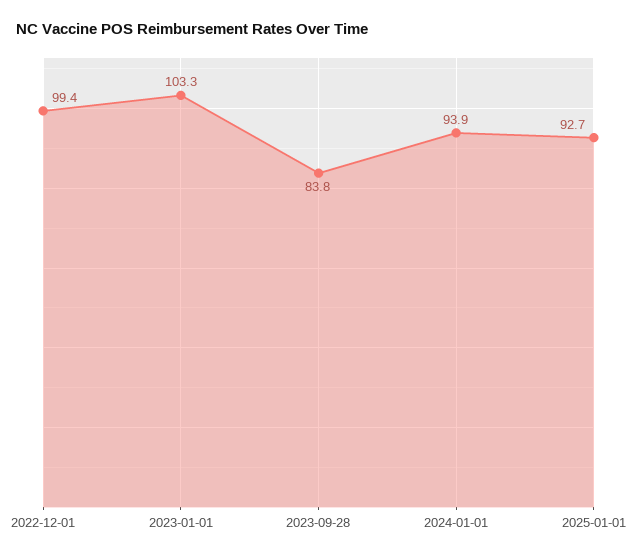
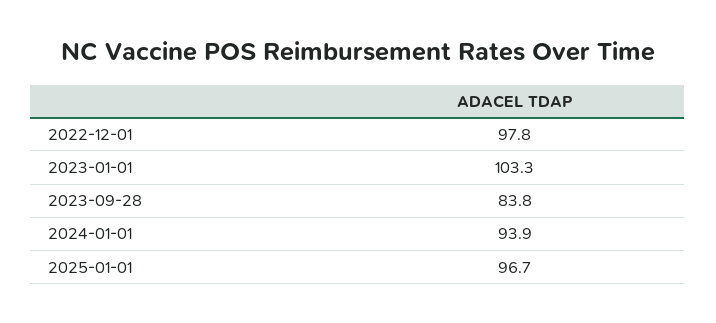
  {
-   "2022-12-01": 99.4,
+   "2022-12-01": 97.8,
    "2023-01-01": 103.3,
    "2023-09-28": 83.8,
    "2024-01-01": 93.9,
-   "2025-01-01": 92.7
+   "2025-01-01": 96.7
  }

